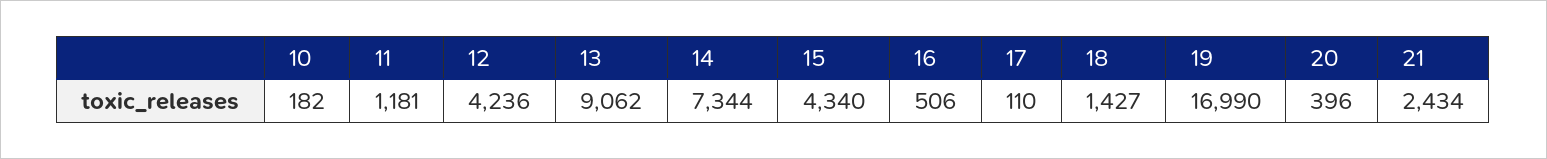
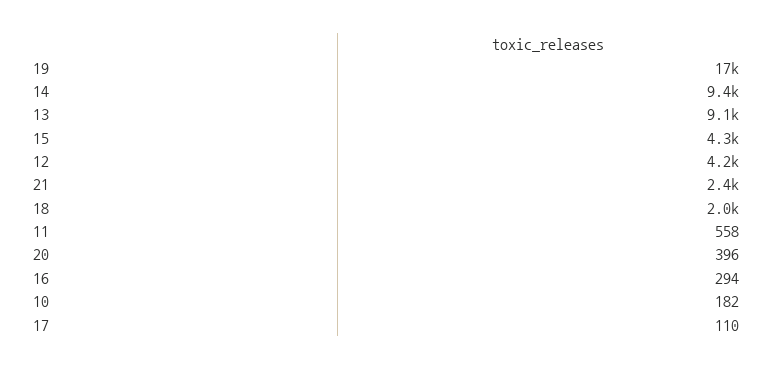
  {
    "10": 182,
-   "11": 1181,
+   "11": 558,
    "12": 4236,
    "13": 9062,
-   "14": 7344,
+   "14": 9400,
    "15": 4340,
-   "16": 506,
+   "16": 294,
    "17": 110,
-   "18": 1427,
+   "18": 2000,
    "19": 16990,
    "20": 396,
    "21": 2434
  }

